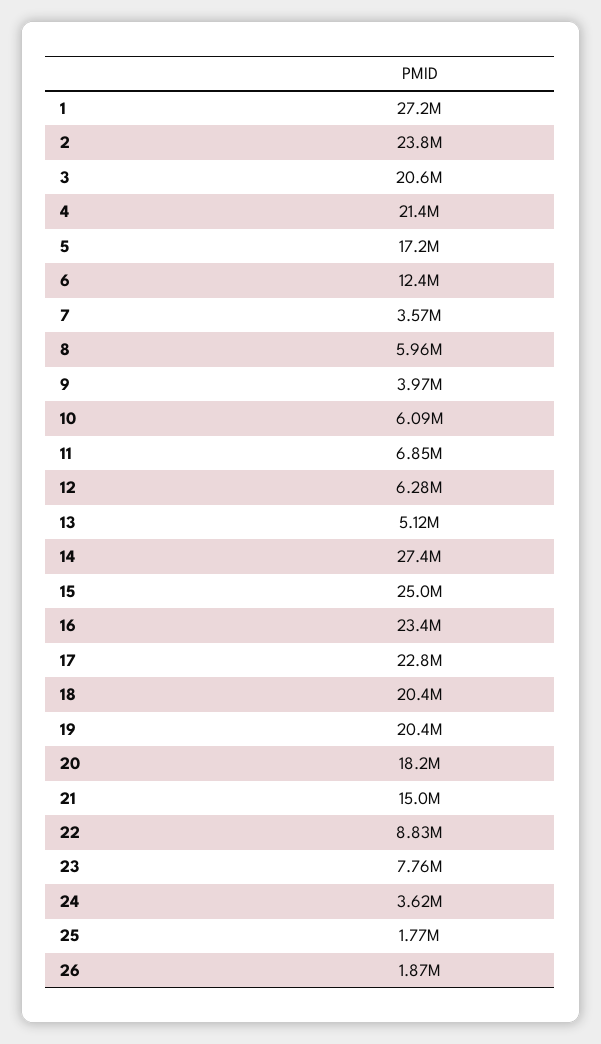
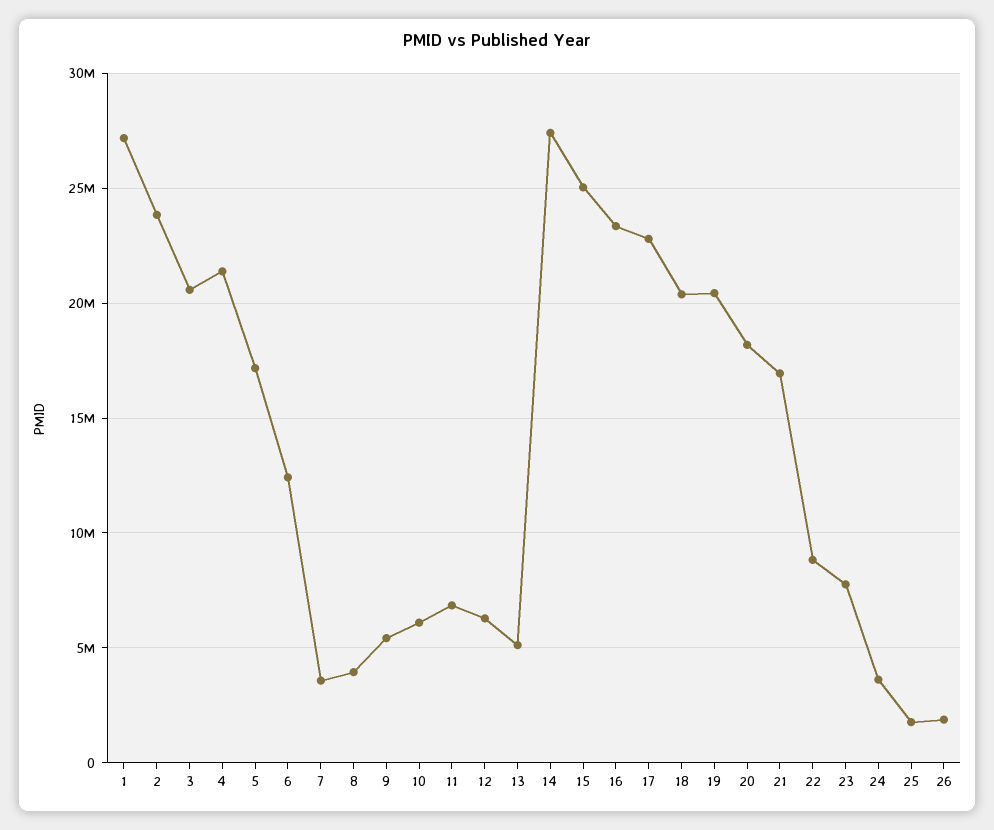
  {
    "1": 27200000,
    "2": 23800000,
    "3": 20600000,
    "4": 21400000,
    "5": 17200000,
    "6": 12400000,
    "7": 3570000,
-   "8": 5960000,
+   "8": 4000000,
-   "9": 3970000,
+   "9": 5500000,
    "10": 6090000,
    "11": 6850000,
    "12": 6280000,
    "13": 5120000,
    "14": 27400000,
    "15": 25000000,
    "16": 23400000,
    "17": 22800000,
    "18": 20400000,
    "19": 20400000,
    "20": 18200000,
-   "21": 15000000,
+   "21": 17000000,
    "22": 8830000,
    "23": 7760000,
    "24": 3620000,
    "25": 1770000,
    "26": 1870000
  }

